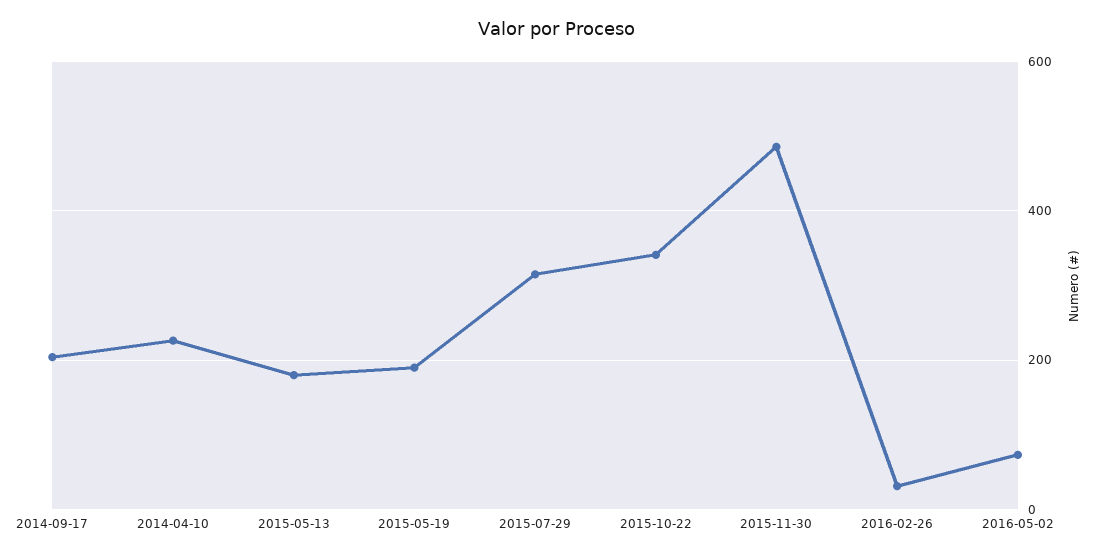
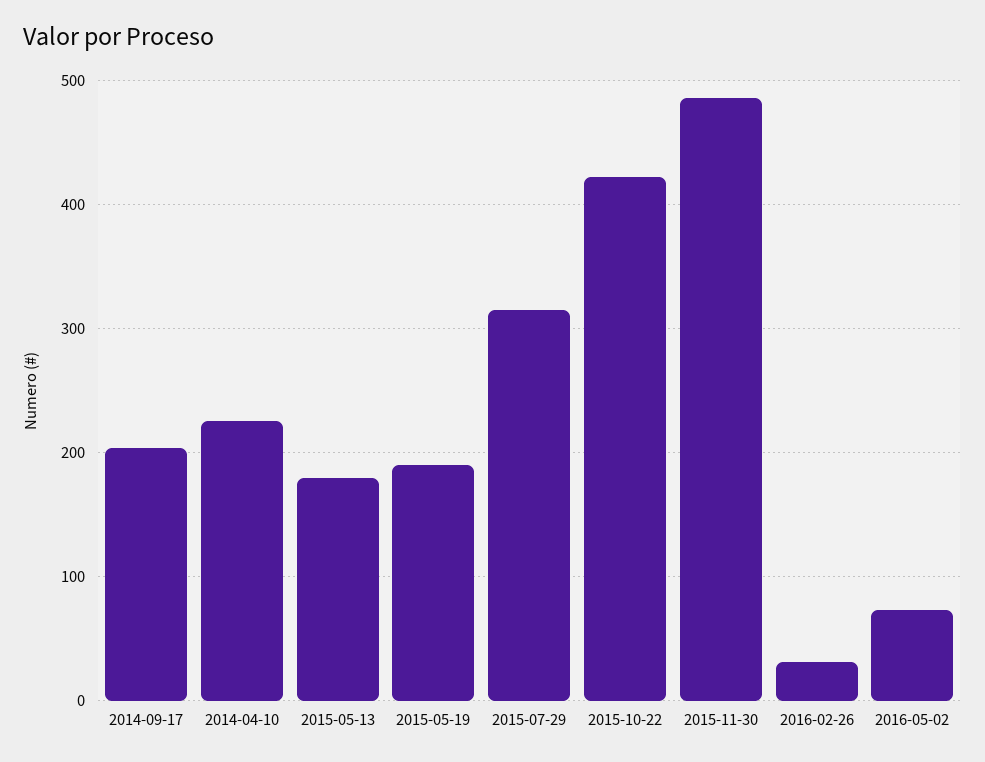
  {
    "2014-09-17": 200,
    "2014-04-10": 230,
    "2015-05-13": 180,
    "2015-05-19": 190,
    "2015-07-29": 320,
-   "2015-10-22": 340,
+   "2015-10-22": 420,
    "2015-11-30": 490,
    "2016-02-26": 30,
    "2016-05-02": 70
  }

